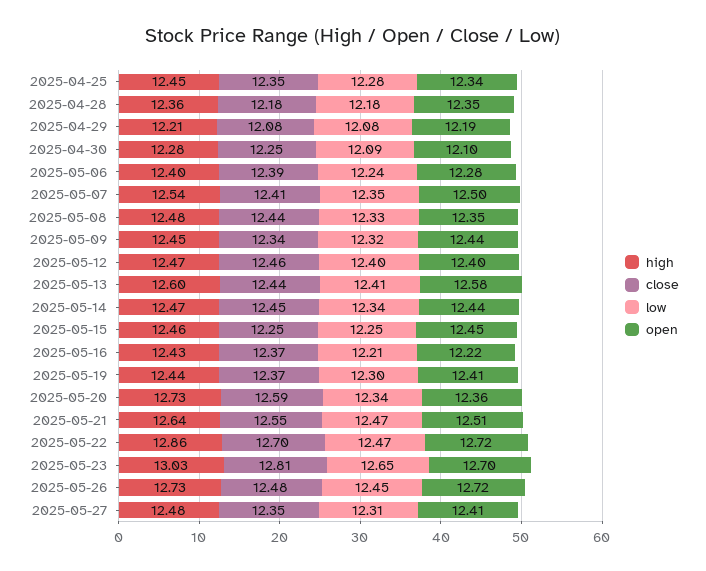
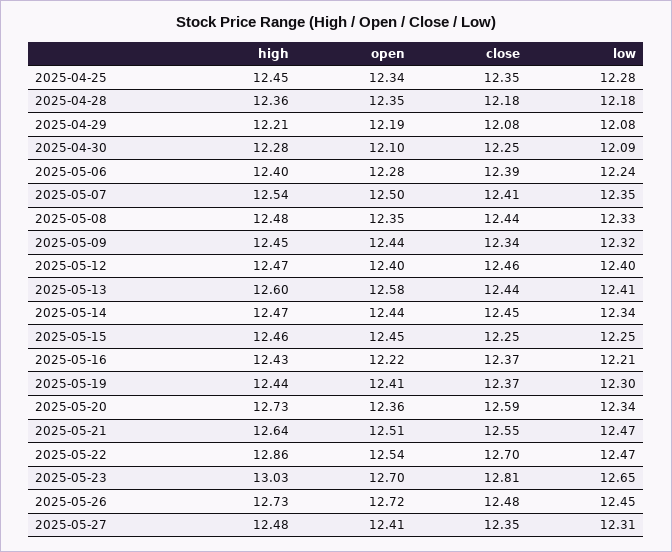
  {
    "high": {
      "2025-04-25": 12.45,
      "2025-04-28": 12.36,
      "2025-04-29": 12.21,
      "2025-04-30": 12.28,
      "2025-05-06": 12.4,
      "2025-05-07": 12.54,
      "2025-05-08": 12.48,
      "2025-05-09": 12.45,
      "2025-05-12": 12.47,
      "2025-05-13": 12.6,
      "2025-05-14": 12.47,
      "2025-05-15": 12.46,
      "2025-05-16": 12.43,
      "2025-05-19": 12.44,
      "2025-05-20": 12.73,
      "2025-05-21": 12.64,
      "2025-05-22": 12.86,
      "2025-05-23": 13.03,
      "2025-05-26": 12.73,
      "2025-05-27": 12.48
    },
    "close": {
      "2025-04-25": 12.35,
      "2025-04-28": 12.18,
      "2025-04-29": 12.08,
      "2025-04-30": 12.25,
      "2025-05-06": 12.39,
      "2025-05-07": 12.41,
      "2025-05-08": 12.44,
      "2025-05-09": 12.34,
      "2025-05-12": 12.46,
      "2025-05-13": 12.44,
      "2025-05-14": 12.45,
      "2025-05-15": 12.25,
      "2025-05-16": 12.37,
      "2025-05-19": 12.37,
      "2025-05-20": 12.59,
      "2025-05-21": 12.55,
      "2025-05-22": 12.7,
      "2025-05-23": 12.81,
      "2025-05-26": 12.48,
      "2025-05-27": 12.35
    },
    "low": {
      "2025-04-25": 12.28,
      "2025-04-28": 12.18,
      "2025-04-29": 12.08,
      "2025-04-30": 12.09,
      "2025-05-06": 12.24,
      "2025-05-07": 12.35,
      "2025-05-08": 12.33,
      "2025-05-09": 12.32,
      "2025-05-12": 12.4,
      "2025-05-13": 12.41,
      "2025-05-14": 12.34,
      "2025-05-15": 12.25,
      "2025-05-16": 12.21,
      "2025-05-19": 12.3,
      "2025-05-20": 12.34,
      "2025-05-21": 12.47,
      "2025-05-22": 12.47,
      "2025-05-23": 12.65,
      "2025-05-26": 12.45,
      "2025-05-27": 12.31
    },
    "open": {
      "2025-04-25": 12.34,
      "2025-04-28": 12.35,
      "2025-04-29": 12.19,
      "2025-04-30": 12.1,
      "2025-05-06": 12.28,
      "2025-05-07": 12.5,
      "2025-05-08": 12.35,
      "2025-05-09": 12.44,
      "2025-05-12": 12.4,
      "2025-05-13": 12.58,
      "2025-05-14": 12.44,
      "2025-05-15": 12.45,
      "2025-05-16": 12.22,
      "2025-05-19": 12.41,
      "2025-05-20": 12.36,
      "2025-05-21": 12.51,
-     "2025-05-22": 12.72,
+     "2025-05-22": 12.54,
      "2025-05-23": 12.7,
      "2025-05-26": 12.72,
      "2025-05-27": 12.41
    }
  }

